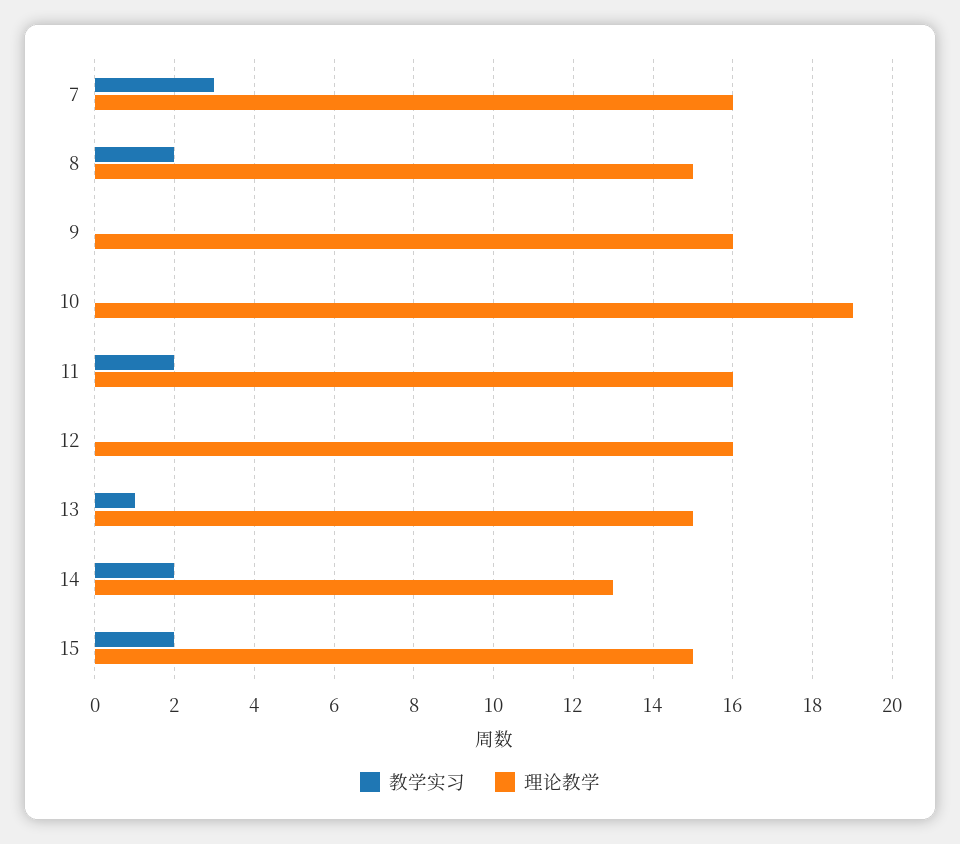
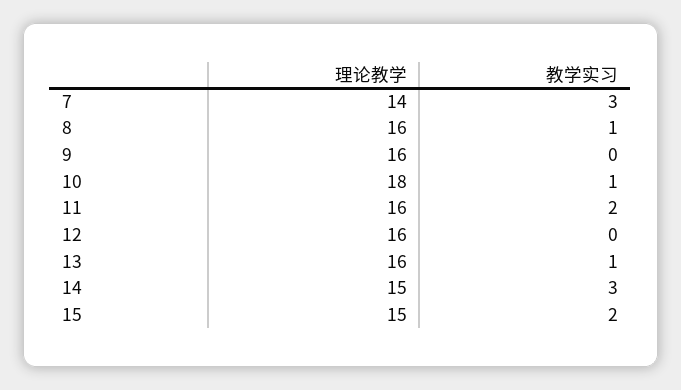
  {
    "教学实习": {
      "7": 3,
-     "8": 2,
+     "8": 1,
      "9": 0,
-     "10": 0,
+     "10": 1,
      "11": 2,
      "12": 0,
      "13": 1,
-     "14": 2,
+     "14": 3,
      "15": 2
    },
    "理论教学": {
-     "7": 16,
+     "7": 14,
-     "8": 15,
+     "8": 16,
      "9": 16,
-     "10": 19,
+     "10": 18,
      "11": 16,
      "12": 16,
-     "13": 15,
+     "13": 16,
-     "14": 13,
+     "14": 15,
      "15": 15
    }
  }

